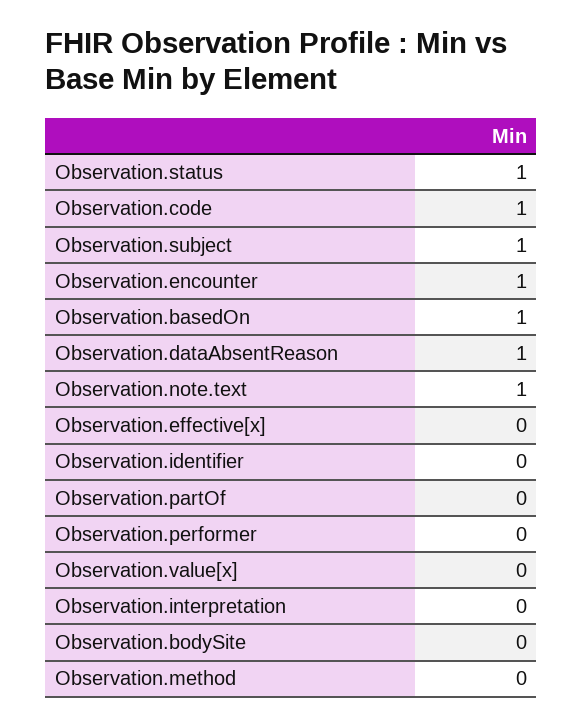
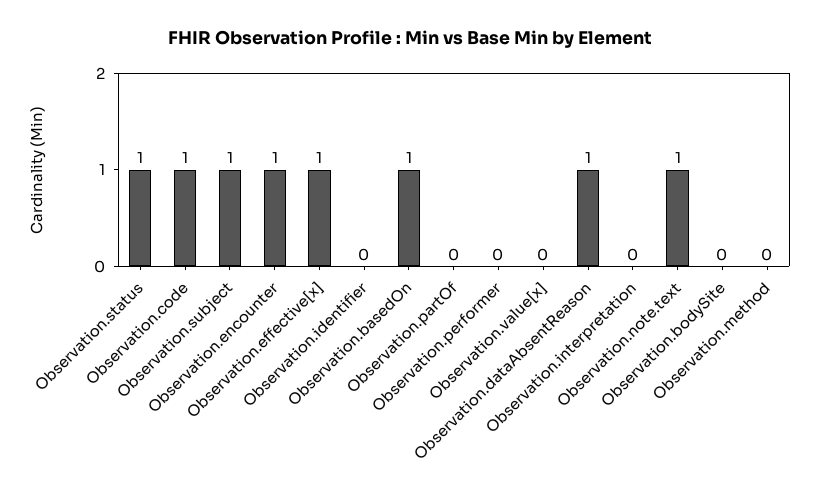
  {
    "Observation.status": 1,
    "Observation.code": 1,
    "Observation.subject": 1,
    "Observation.encounter": 1,
    "Observation.basedOn": 1,
    "Observation.dataAbsentReason": 1,
    "Observation.note.text": 1,
-   "Observation.effective[x]": 0,
+   "Observation.effective[x]": 1,
    "Observation.identifier": 0,
    "Observation.partOf": 0,
    "Observation.performer": 0,
    "Observation.value[x]": 0,
    "Observation.interpretation": 0,
    "Observation.bodySite": 0,
    "Observation.method": 0
  }

